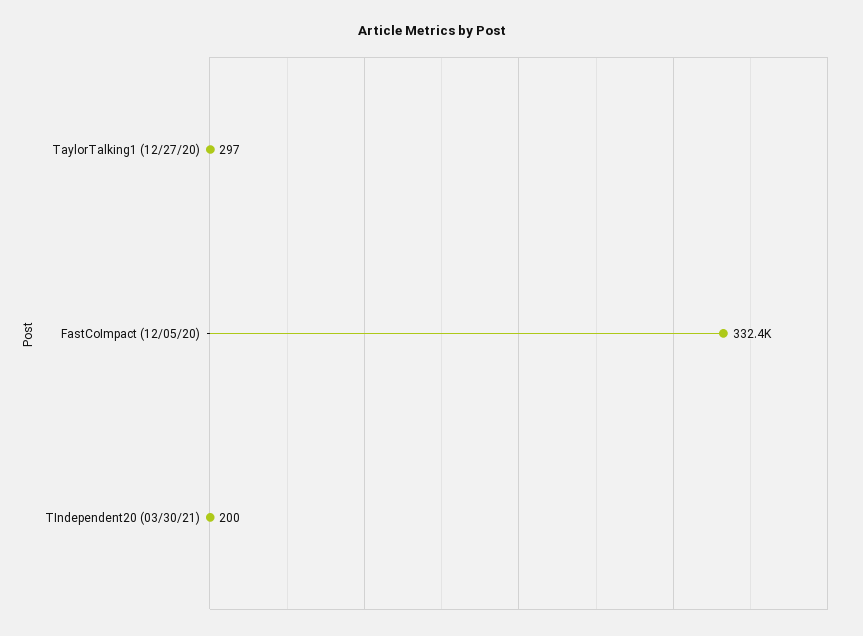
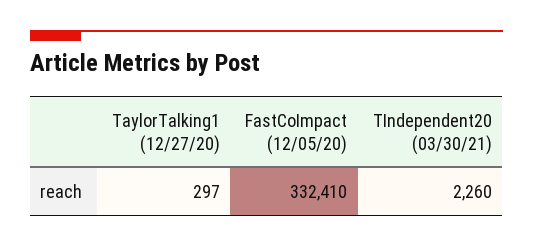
  {
    "TaylorTalking1 (12/27/20)": 297,
    "FastCoImpact (12/05/20)": 332410,
-   "TIndependent20 (03/30/21)": 200
+   "TIndependent20 (03/30/21)": 2260
  }

